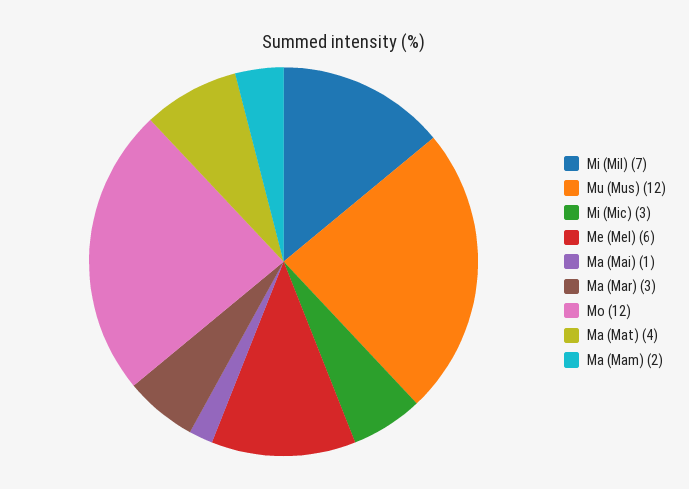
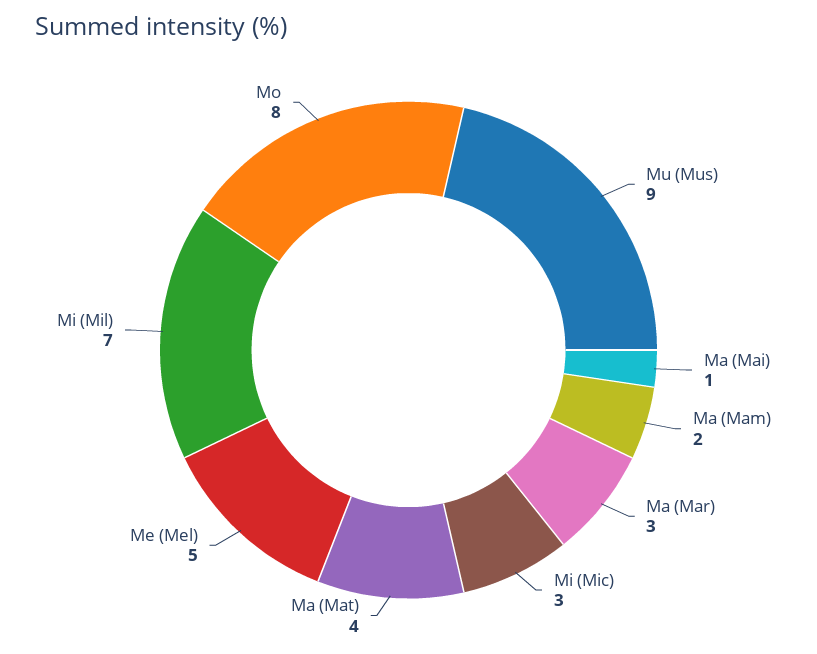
  {
    "Mi (Mil)": 7,
-   "Mu (Mus)": 12,
+   "Mu (Mus)": 9,
    "Mi (Mic)": 3,
-   "Me (Mel)": 6,
+   "Me (Mel)": 5,
    "Ma (Mai)": 1,
    "Ma (Mar)": 3,
-   "Mo": 12,
+   "Mo": 8,
    "Ma (Mat)": 4,
    "Ma (Mam)": 2
  }

